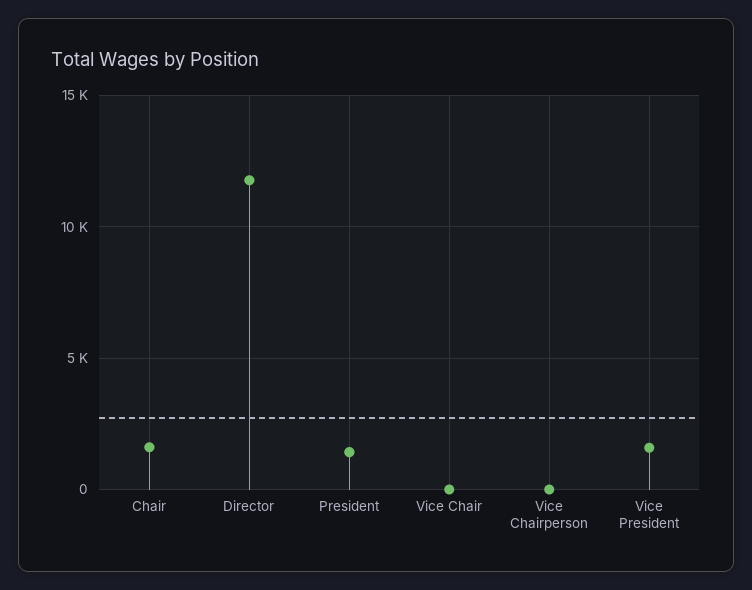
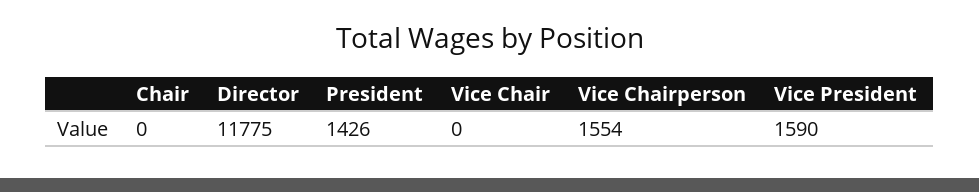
  {
-   "Chair": 1500,
+   "Chair": 0,
    "Director": 11775,
    "President": 1426,
    "Vice Chair": 0,
-   "Vice Chairperson": 0,
+   "Vice Chairperson": 1554,
    "Vice President": 1590
  }

